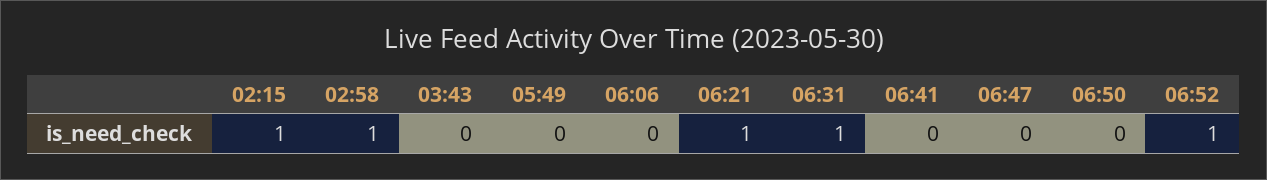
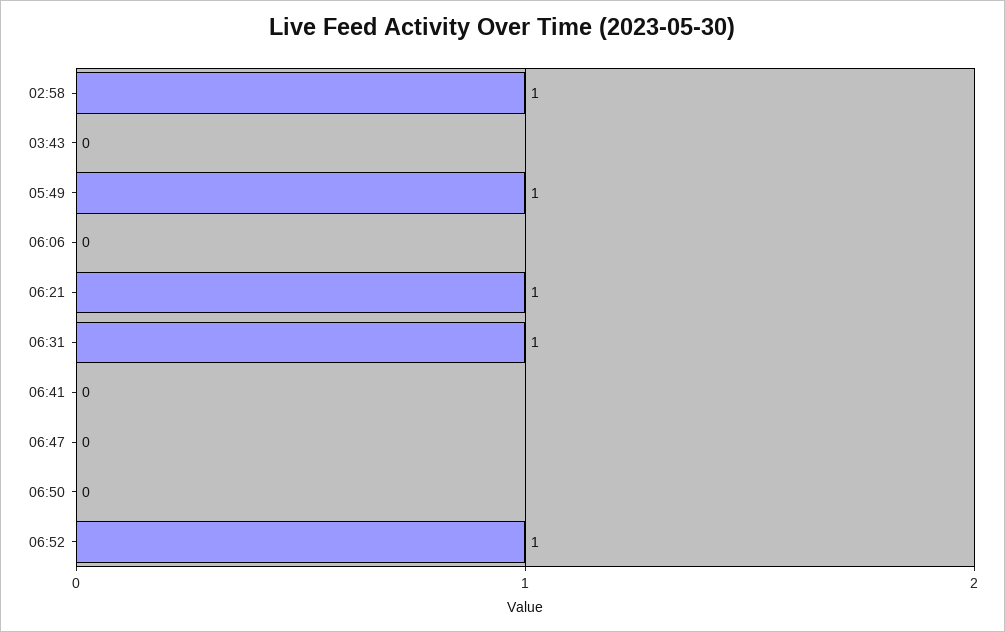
  {
-   "02:15": 1,
    "02:58": 1,
    "03:43": 0,
-   "05:49": 0,
+   "05:49": 1,
    "06:06": 0,
    "06:21": 1,
    "06:31": 1,
    "06:41": 0,
    "06:47": 0,
    "06:50": 0,
    "06:52": 1
  }

